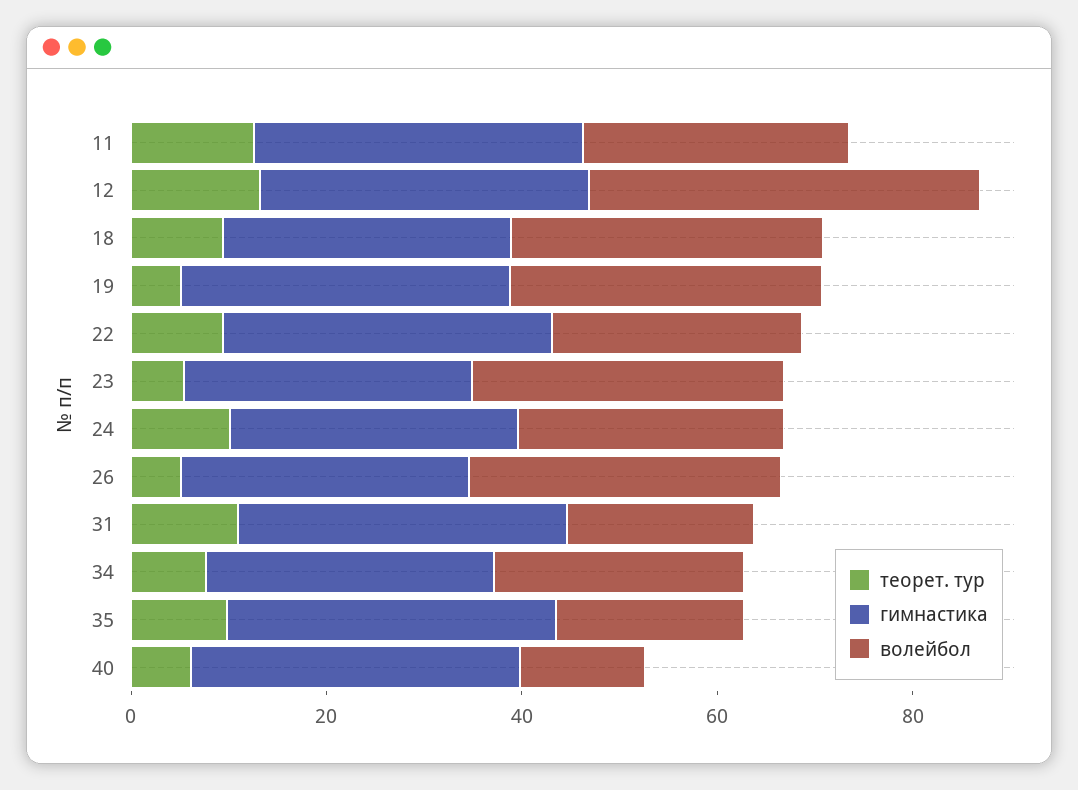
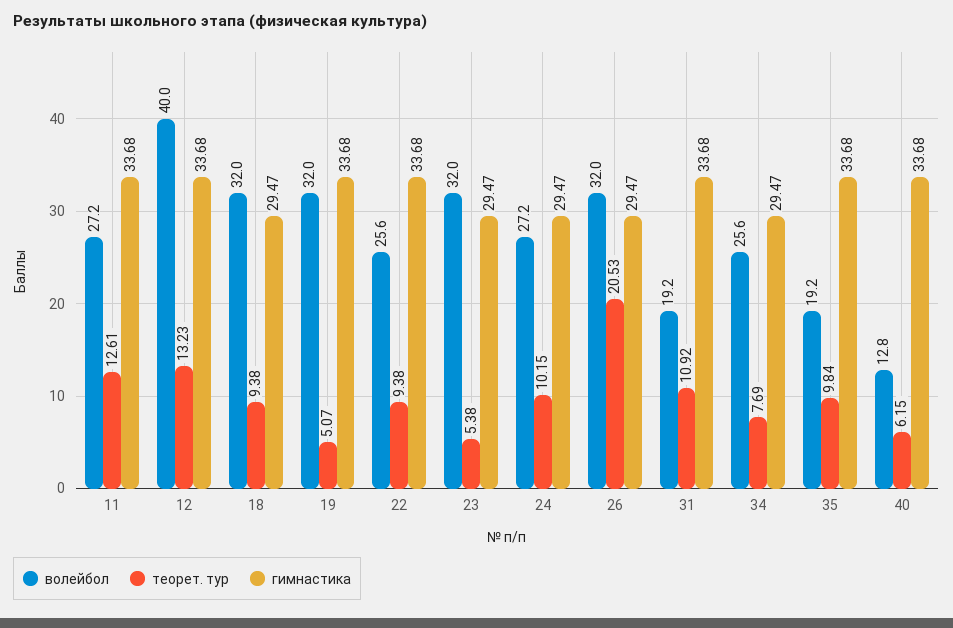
  {
    "теорет. тур": {
      "11": 12.61,
      "12": 13.23,
      "18": 9.38,
      "19": 5.07,
      "22": 9.38,
      "23": 5.38,
      "24": 10.15,
-     "26": 5,
+     "26": 20.53,
      "31": 10.92,
      "34": 7.69,
      "35": 9.84,
      "40": 6.15
    },
    "гимнастика": {
      "11": 33.68,
      "12": 33.68,
      "18": 29.47,
      "19": 33.68,
      "22": 33.68,
      "23": 29.47,
      "24": 29.47,
      "26": 29.47,
      "31": 33.68,
      "34": 29.47,
      "35": 33.68,
      "40": 33.68
    },
    "волейбол": {
      "11": 27.2,
      "12": 40,
      "18": 32,
      "19": 32,
      "22": 25.6,
      "23": 32,
      "24": 27.2,
      "26": 32,
      "31": 19.2,
      "34": 25.6,
      "35": 19.2,
      "40": 12.8
    }
  }

